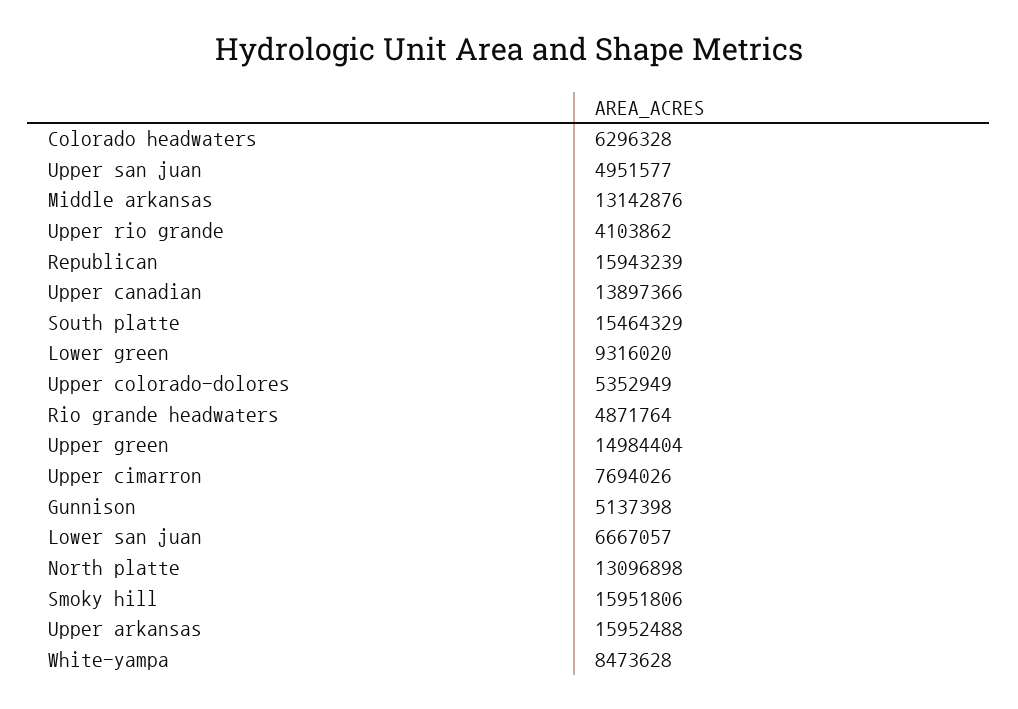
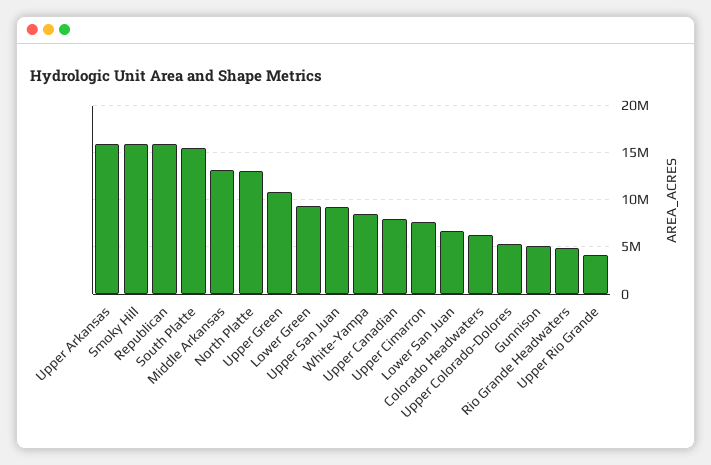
  {
    "Colorado headwaters": 6296328,
-   "Upper san juan": 4951577,
+   "Upper san juan": 9000000,
    "Middle arkansas": 13142876,
    "Upper rio grande": 4103862,
    "Republican": 15943239,
-   "Upper canadian": 13897366,
+   "Upper canadian": 8000000,
    "South platte": 15464329,
    "Lower green": 9316020,
    "Upper colorado-dolores": 5352949,
    "Rio grande headwaters": 4871764,
-   "Upper green": 14984404,
+   "Upper green": 11000000,
    "Upper cimarron": 7694026,
    "Gunnison": 5137398,
    "Lower san juan": 6667057,
    "North platte": 13096898,
    "Smoky hill": 15951806,
    "Upper arkansas": 15952488,
    "White-yampa": 8473628
  }

